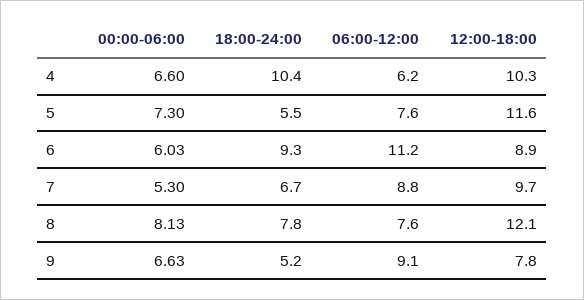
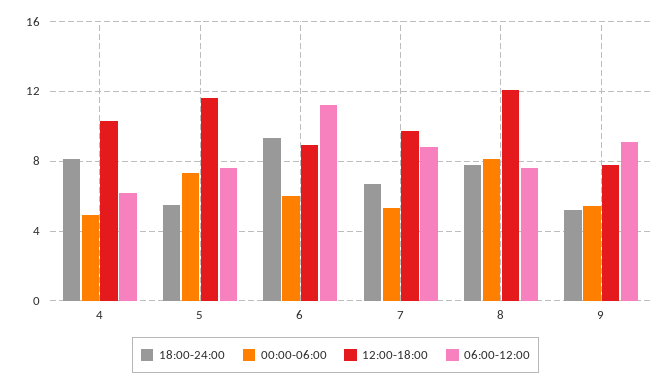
  {
    "00:00-06:00": {
-     "4": 6.6,
+     "4": 5,
      "5": 7.3,
      "6": 6.03,
      "7": 5.3,
      "8": 8.13,
-     "9": 6.63
+     "9": 5.5
    },
    "18:00-24:00": {
-     "4": 10.4,
+     "4": 8,
      "5": 5.5,
      "6": 9.3,
      "7": 6.7,
      "8": 7.8,
      "9": 5.2
    },
    "06:00-12:00": {
      "4": 6.2,
      "5": 7.6,
      "6": 11.2,
      "7": 8.8,
      "8": 7.6,
      "9": 9.1
    },
    "12:00-18:00": {
      "4": 10.3,
      "5": 11.6,
      "6": 8.9,
      "7": 9.7,
      "8": 12.1,
      "9": 7.8
    }
  }

